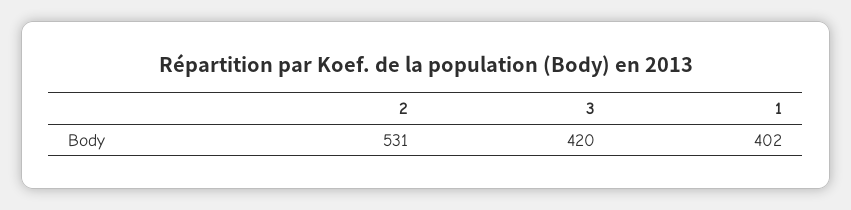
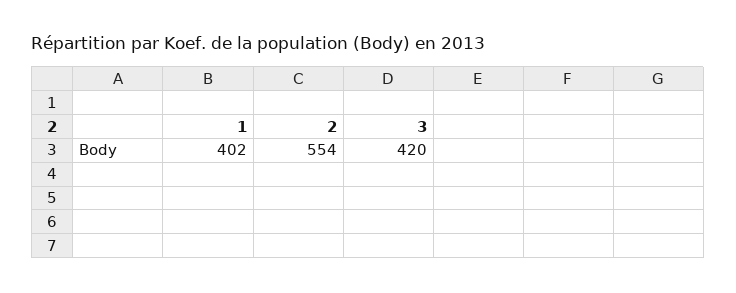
  {
-   "2": 531,
+   "2": 554,
    "3": 420,
    "1": 402
  }

